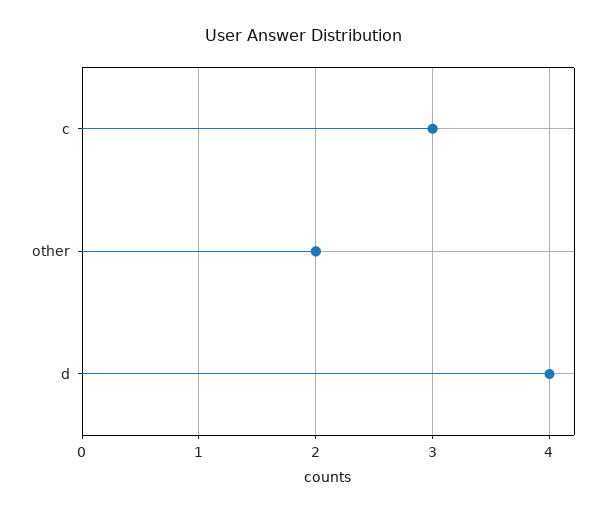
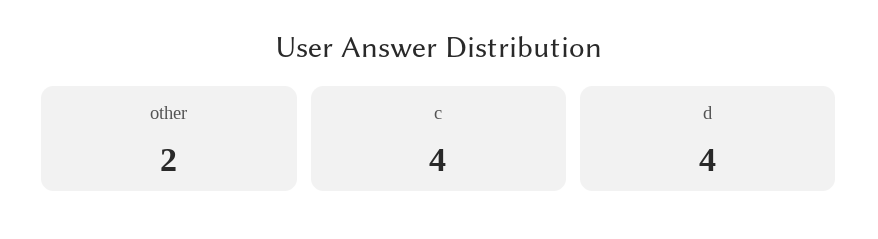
  {
-   "c": 3,
+   "c": 4,
    "other": 2,
    "d": 4
  }

